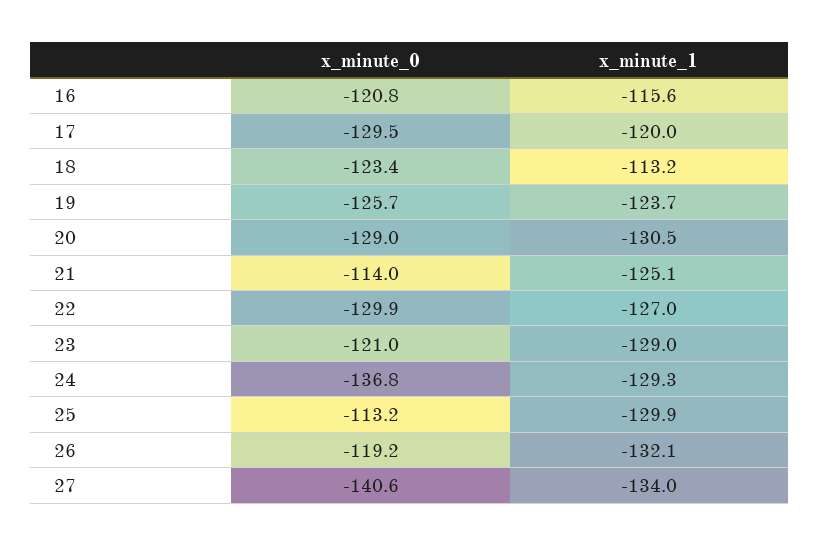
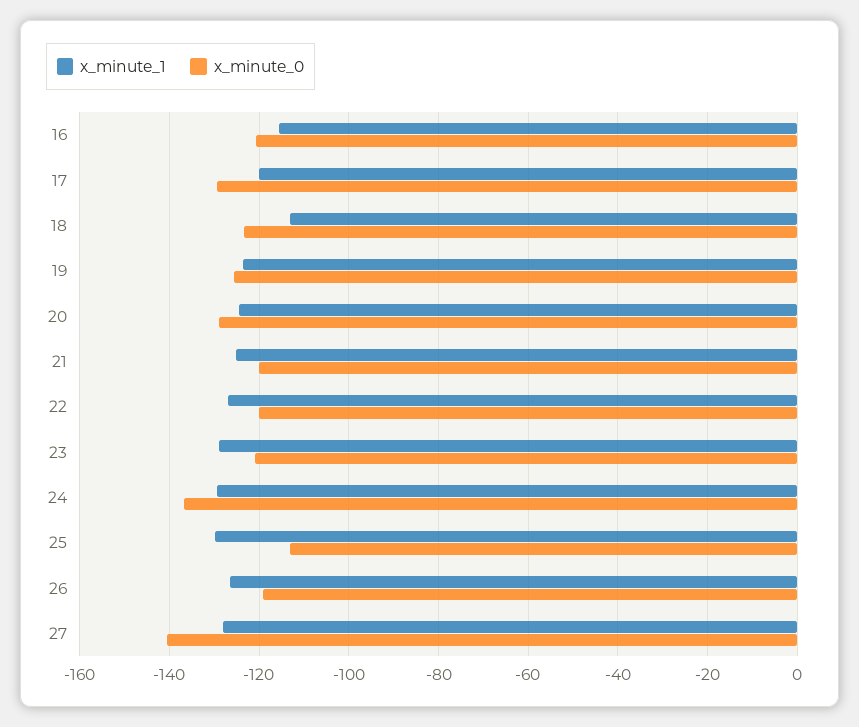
  {
    "x_minute_0": {
      "16": -120.8,
      "17": -129.5,
      "18": -123.4,
      "19": -125.7,
      "20": -129,
-     "21": -114,
+     "21": -120,
-     "22": -129.9,
+     "22": -120,
      "23": -121,
      "24": -136.8,
      "25": -113.2,
      "26": -119.2,
      "27": -140.6
    },
    "x_minute_1": {
      "16": -115.6,
      "17": -120,
      "18": -113.2,
      "19": -123.7,
-     "20": -130.5,
+     "20": -124,
      "21": -125.1,
      "22": -127,
      "23": -129,
      "24": -129.3,
      "25": -129.9,
-     "26": -132.1,
+     "26": -126,
-     "27": -134
+     "27": -128
    }
  }

